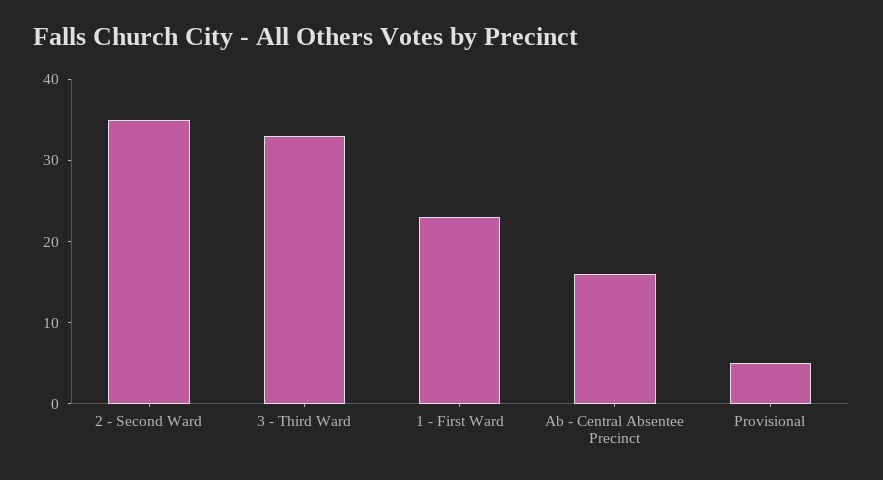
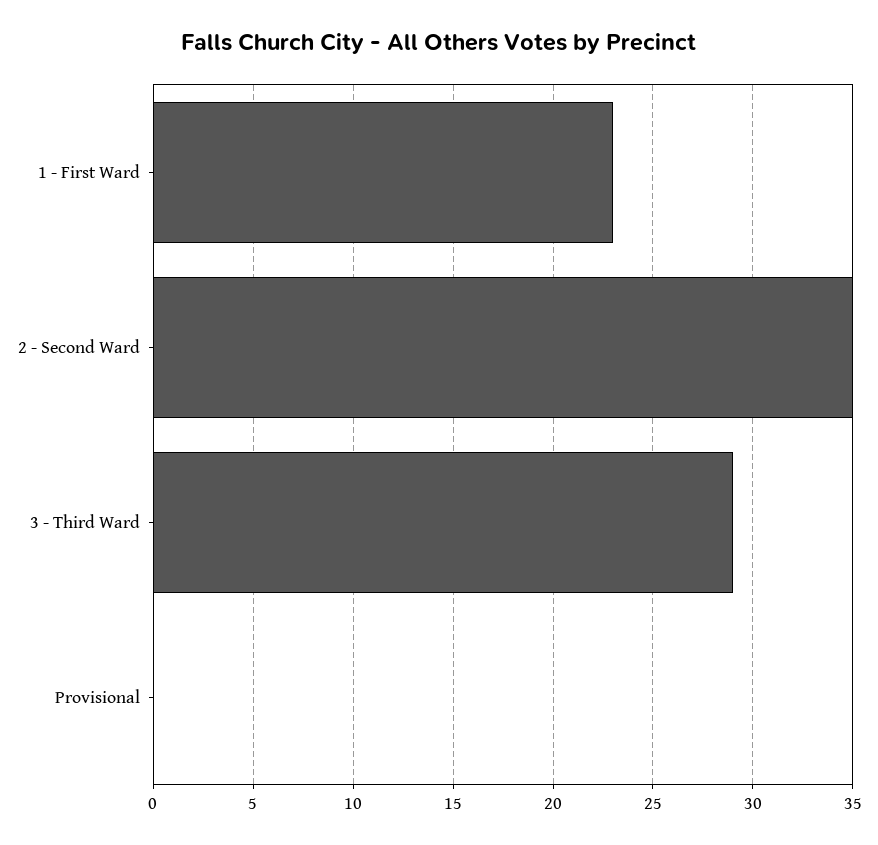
  {
    "2 - Second Ward": 35,
-   "3 - Third Ward": 33,
+   "3 - Third Ward": 29,
    "1 - First Ward": 23,
-   "Ab - Central Absentee Precinct": 16,
-   "Provisional": 5
+   "Provisional": 0
  }

